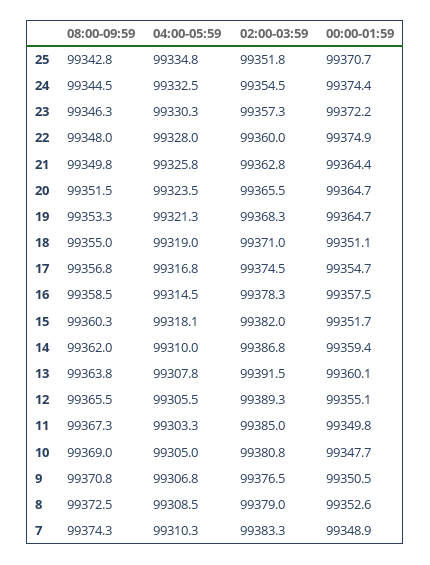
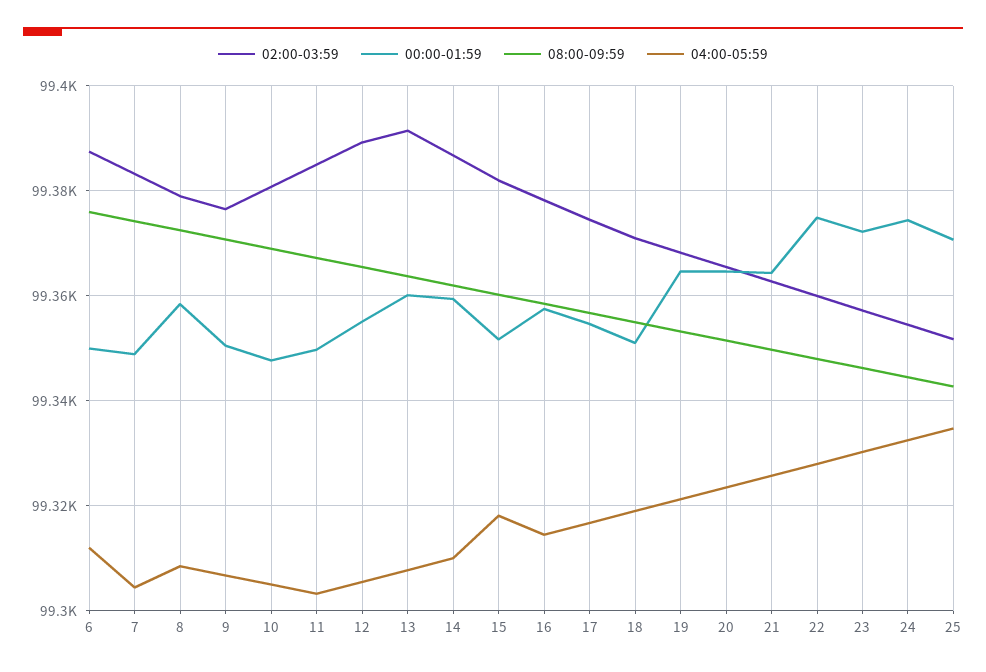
  {
    "08:00-09:59": {
      "25": 99342.8,
      "24": 99344.5,
      "23": 99346.3,
      "22": 99348,
      "21": 99349.8,
      "20": 99351.5,
      "19": 99353.3,
      "18": 99355,
      "17": 99356.8,
      "16": 99358.5,
      "15": 99360.3,
      "14": 99362,
      "13": 99363.8,
      "12": 99365.5,
      "11": 99367.3,
      "10": 99369,
      "9": 99370.8,
      "8": 99372.5,
-     "7": 99374.3
+     "7": 99374.3,
+     "6": 99376
    },
    "04:00-05:59": {
      "25": 99334.8,
      "24": 99332.5,
      "23": 99330.3,
      "22": 99328,
      "21": 99325.8,
      "20": 99323.5,
      "19": 99321.3,
      "18": 99319,
      "17": 99316.8,
      "16": 99314.5,
      "15": 99318.1,
      "14": 99310,
      "13": 99307.8,
      "12": 99305.5,
      "11": 99303.3,
      "10": 99305,
      "9": 99306.8,
      "8": 99308.5,
-     "7": 99310.3
+     "7": 99304,
+     "6": 99312
    },
    "02:00-03:59": {
      "25": 99351.8,
      "24": 99354.5,
      "23": 99357.3,
      "22": 99360,
      "21": 99362.8,
      "20": 99365.5,
      "19": 99368.3,
      "18": 99371,
      "17": 99374.5,
      "16": 99378.3,
      "15": 99382,
      "14": 99386.8,
      "13": 99391.5,
      "12": 99389.3,
      "11": 99385,
      "10": 99380.8,
      "9": 99376.5,
      "8": 99379,
-     "7": 99383.3
+     "7": 99383.3,
+     "6": 99388
    },
    "00:00-01:59": {
      "25": 99370.7,
      "24": 99374.4,
      "23": 99372.2,
      "22": 99374.9,
      "21": 99364.4,
      "20": 99364.7,
      "19": 99364.7,
      "18": 99351.1,
      "17": 99354.7,
      "16": 99357.5,
      "15": 99351.7,
      "14": 99359.4,
      "13": 99360.1,
      "12": 99355.1,
      "11": 99349.8,
      "10": 99347.7,
      "9": 99350.5,
-     "8": 99352.6,
+     "8": 99358,
-     "7": 99348.9
+     "7": 99348.9,
+     "6": 99350
    }
  }

